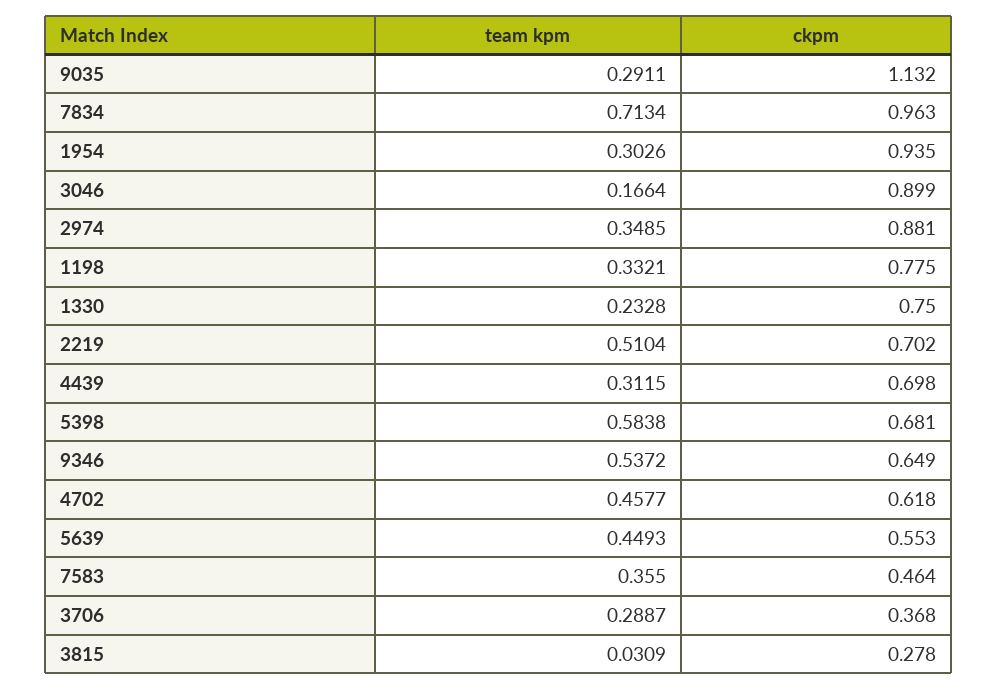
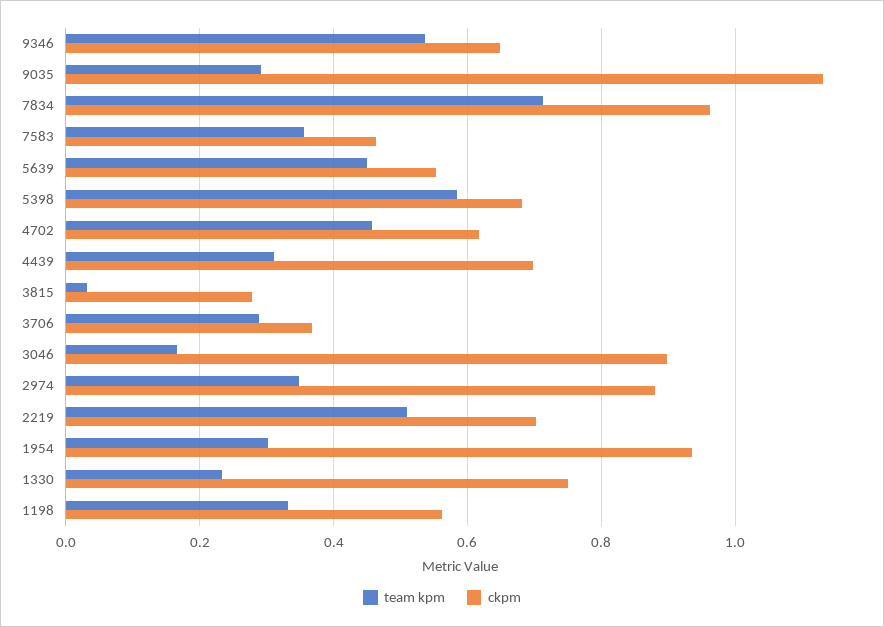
  {
    "team kpm": {
      "9035": 0.2911,
      "7834": 0.7134,
      "1954": 0.3026,
      "3046": 0.1664,
      "2974": 0.3485,
      "1198": 0.3321,
      "1330": 0.2328,
      "2219": 0.5104,
      "4439": 0.3115,
      "5398": 0.5838,
      "9346": 0.5372,
      "4702": 0.4577,
      "5639": 0.4493,
      "7583": 0.355,
      "3706": 0.2887,
      "3815": 0.0309
    },
    "ckpm": {
      "9035": 1.132,
      "7834": 0.963,
      "1954": 0.935,
      "3046": 0.899,
      "2974": 0.881,
-     "1198": 0.775,
+     "1198": 0.56,
      "1330": 0.75,
      "2219": 0.702,
      "4439": 0.698,
      "5398": 0.681,
      "9346": 0.649,
      "4702": 0.618,
      "5639": 0.553,
      "7583": 0.464,
      "3706": 0.368,
      "3815": 0.278
    }
  }

